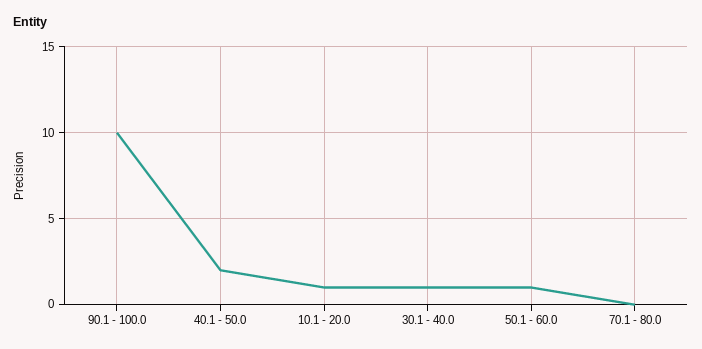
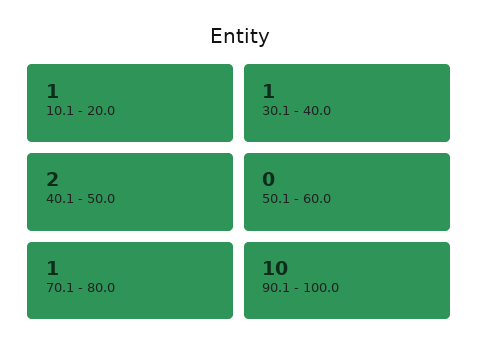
  {
    "90.1 - 100.0": 10,
    "40.1 - 50.0": 2,
    "10.1 - 20.0": 1,
    "30.1 - 40.0": 1,
-   "50.1 - 60.0": 1,
+   "50.1 - 60.0": 0,
-   "70.1 - 80.0": 0
+   "70.1 - 80.0": 1
  }

